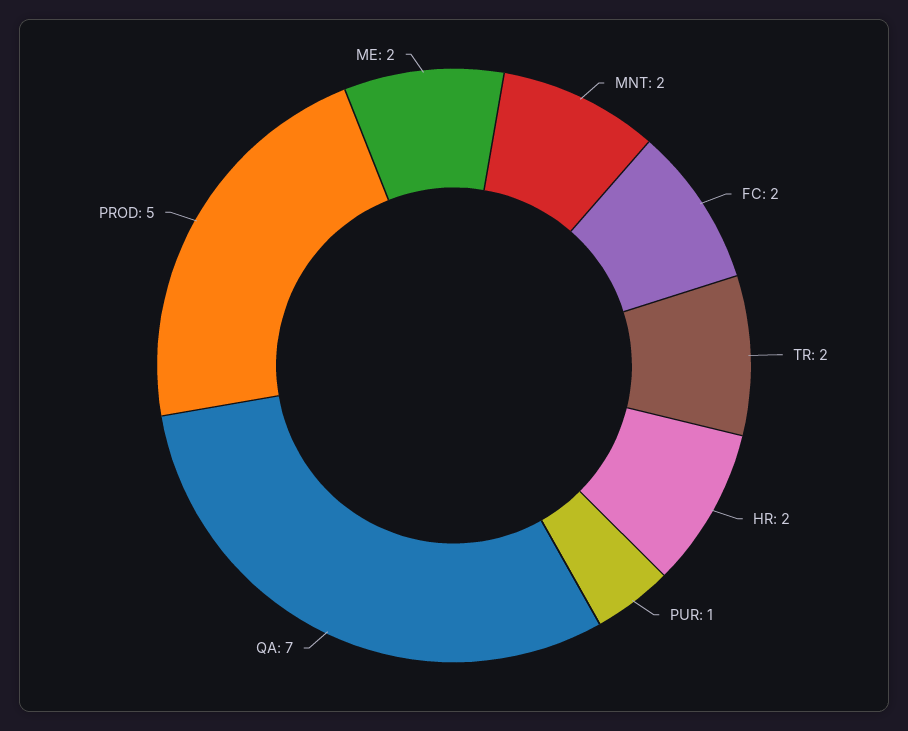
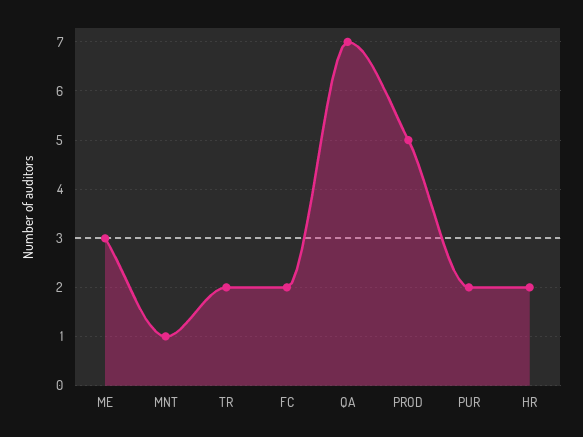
  {
-   "MNT": 2,
+   "MNT": 1,
    "FC": 2,
    "TR": 2,
    "HR": 2,
-   "PUR": 1,
+   "PUR": 2,
    "QA": 7,
    "PROD": 5,
-   "ME": 2
+   "ME": 3
  }

